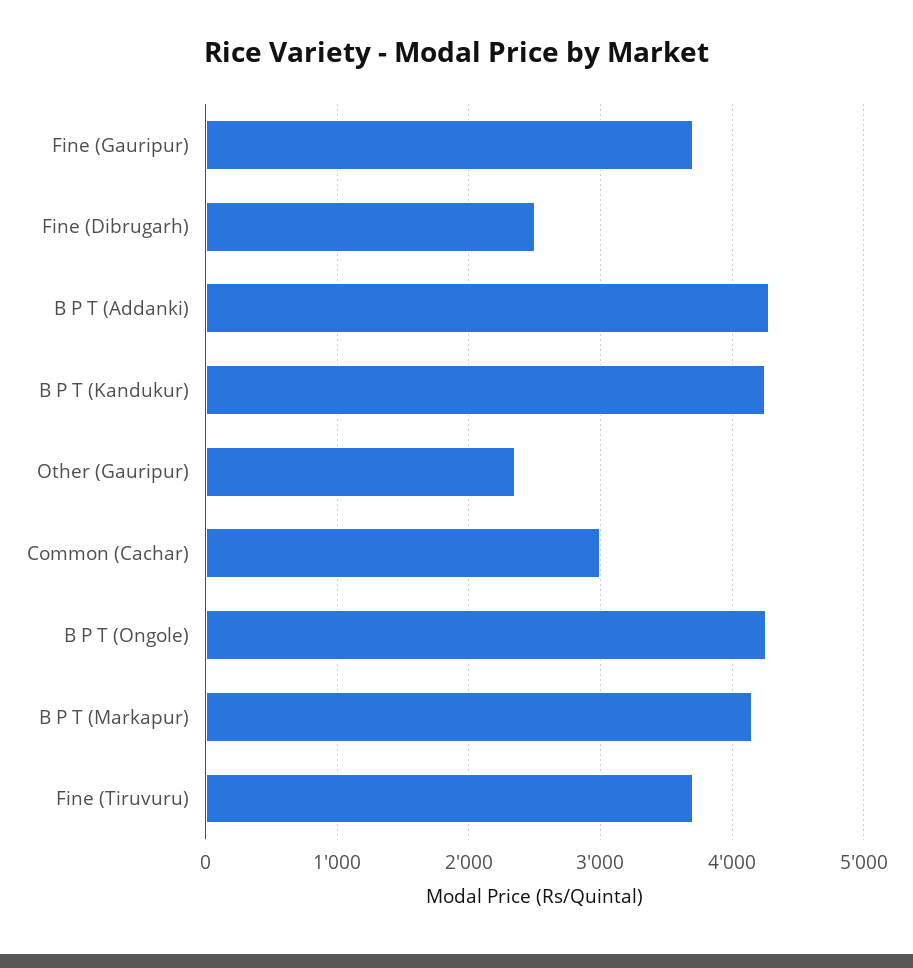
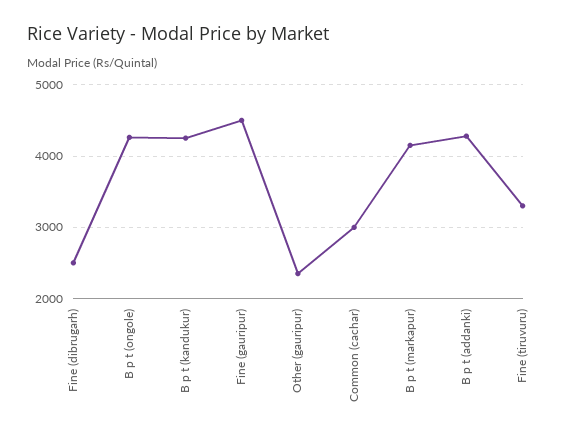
  {
-   "Fine (Gauripur)": 3700,
+   "Fine (Gauripur)": 4500,
    "Fine (Dibrugarh)": 2500,
    "B P T (Addanki)": 4300,
    "B P T (Kandukur)": 4300,
    "Other (Gauripur)": 2400,
    "Common (Cachar)": 3000,
    "B P T (Ongole)": 4300,
    "B P T (Markapur)": 4200,
-   "Fine (Tiruvuru)": 3700
+   "Fine (Tiruvuru)": 3300
  }

